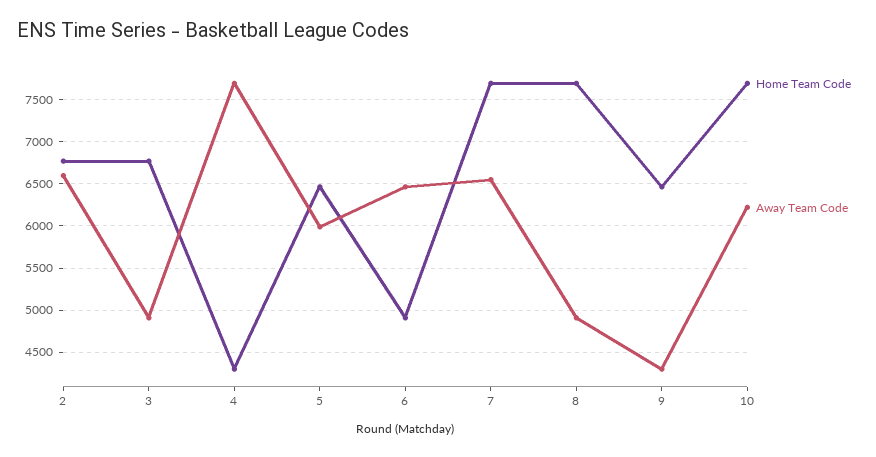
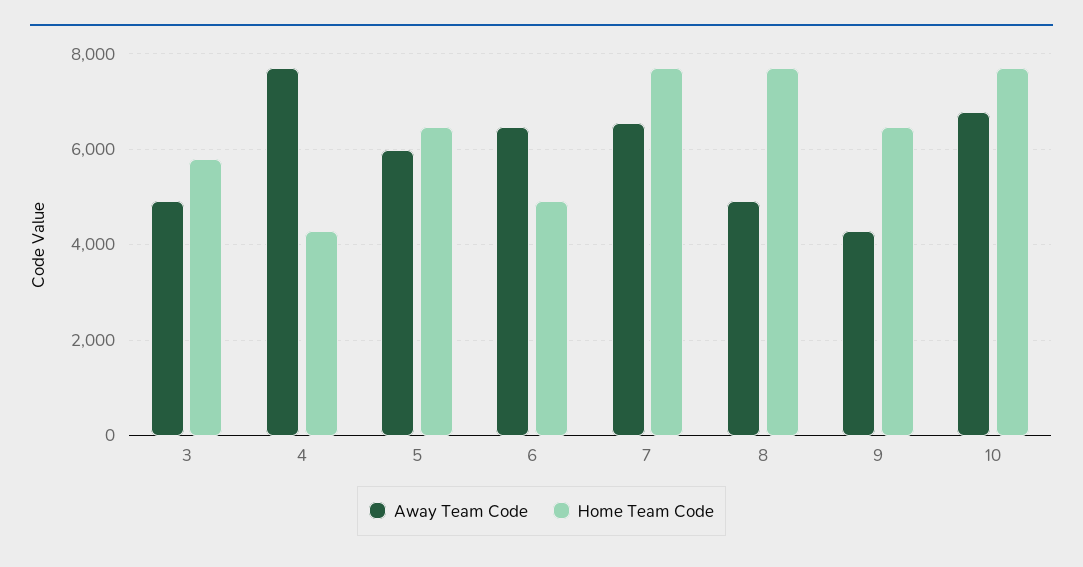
  {
    "Home Team Code": {
-     "2": 6800,
-     "3": 6800,
+     "3": 5800,
      "4": 4300,
      "5": 6500,
      "6": 4900,
      "7": 7700,
      "8": 7700,
      "9": 6500,
      "10": 7700
    },
    "Away Team Code": {
-     "2": 6600,
      "3": 4900,
      "4": 7700,
      "5": 6000,
      "6": 6500,
      "7": 6600,
      "8": 4900,
      "9": 4300,
-     "10": 6200
+     "10": 6800
    }
  }

